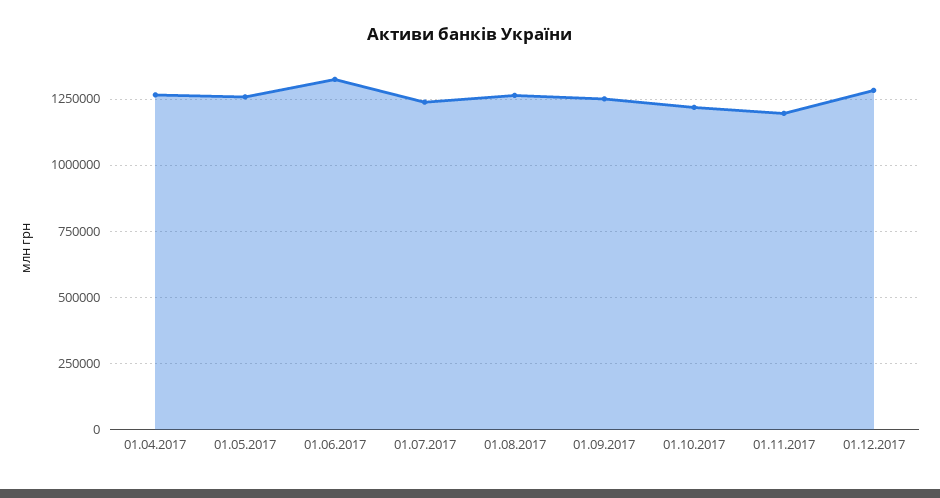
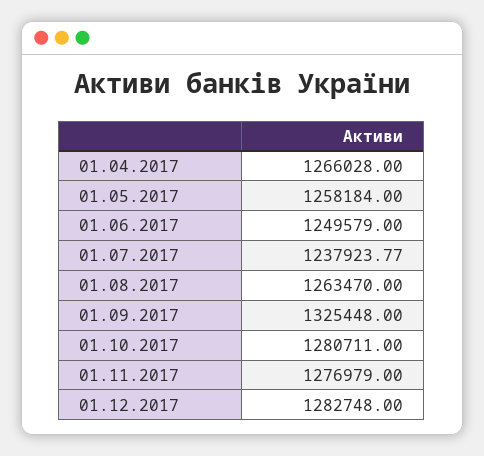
  {
    "01.04.2017": 1266028,
    "01.05.2017": 1258184,
-   "01.06.2017": 1325000,
+   "01.06.2017": 1249579,
    "01.07.2017": 1237923.77,
    "01.08.2017": 1263470,
-   "01.09.2017": 1250000,
+   "01.09.2017": 1325448,
-   "01.10.2017": 1225000,
+   "01.10.2017": 1280711,
-   "01.11.2017": 1200000,
+   "01.11.2017": 1276979,
    "01.12.2017": 1282748
  }

